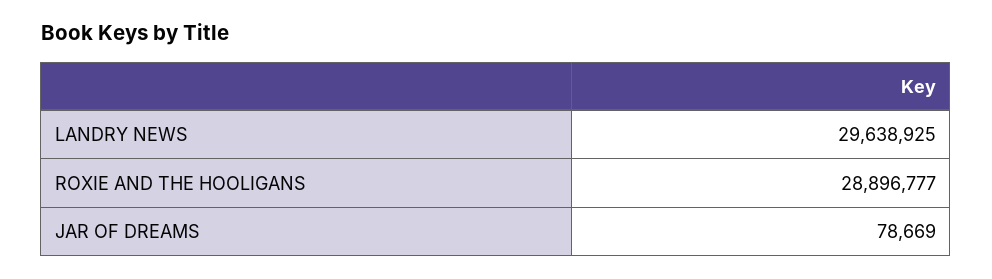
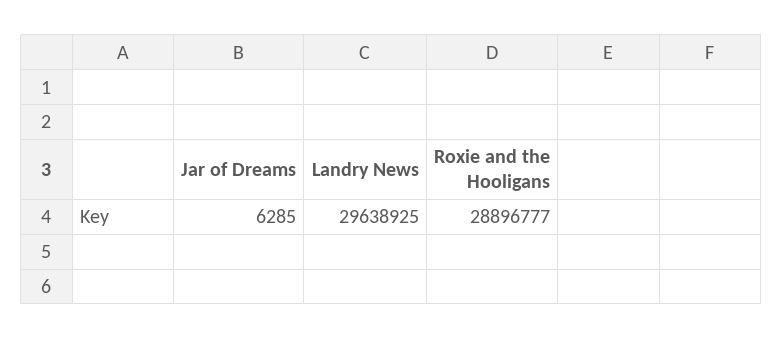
  {
    "LANDRY NEWS": 29638925,
    "ROXIE AND THE HOOLIGANS": 28896777,
-   "JAR OF DREAMS": 78669
+   "JAR OF DREAMS": 6285
  }

